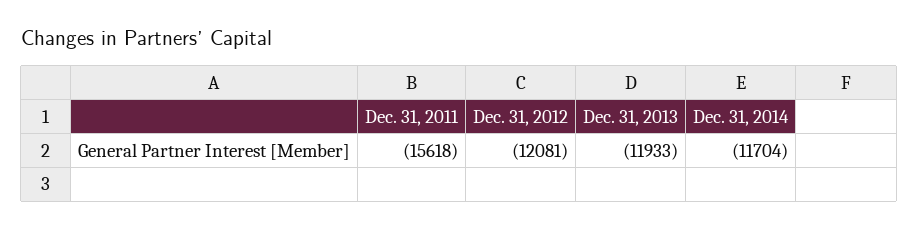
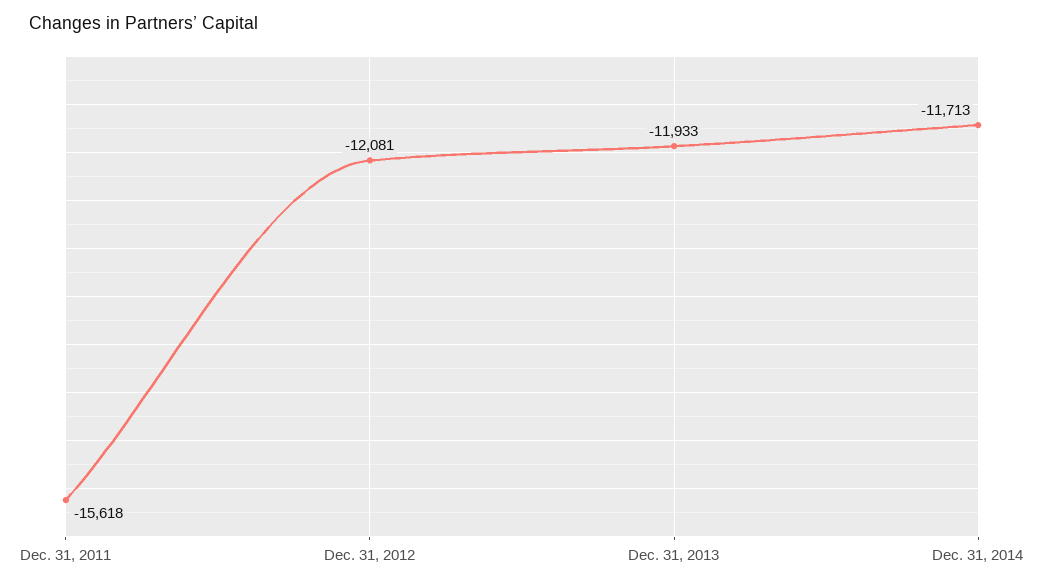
  {
    "Dec. 31, 2011": -15618,
    "Dec. 31, 2012": -12081,
    "Dec. 31, 2013": -11933,
-   "Dec. 31, 2014": -11704
+   "Dec. 31, 2014": -11713
  }

